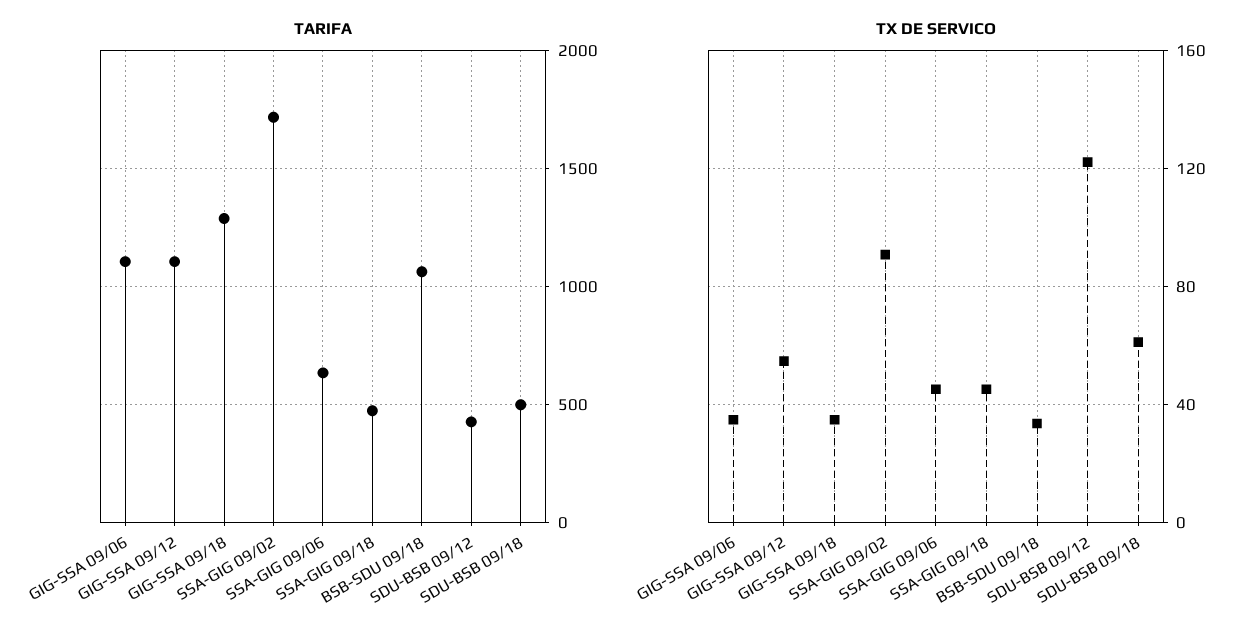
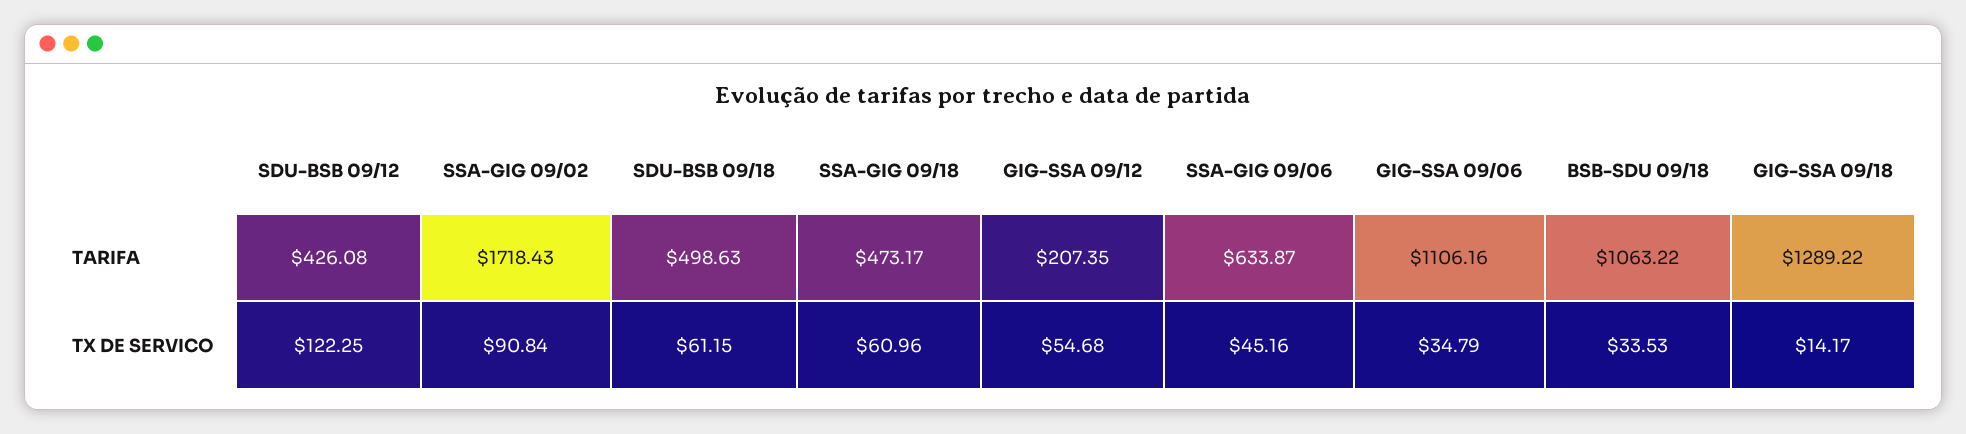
  {
    "TARIFA": {
      "GIG-SSA 09/06": 1106.16,
-     "GIG-SSA 09/12": 1100,
+     "GIG-SSA 09/12": 207.35,
      "GIG-SSA 09/18": 1289.22,
      "SSA-GIG 09/02": 1718.43,
      "SSA-GIG 09/06": 633.87,
      "SSA-GIG 09/18": 473.17,
      "BSB-SDU 09/18": 1063.22,
      "SDU-BSB 09/12": 426.08,
      "SDU-BSB 09/18": 498.63
    },
    "TX DE SERVICO": {
      "GIG-SSA 09/06": 34.79,
      "GIG-SSA 09/12": 54.68,
-     "GIG-SSA 09/18": 35,
+     "GIG-SSA 09/18": 14.17,
      "SSA-GIG 09/02": 90.84,
      "SSA-GIG 09/06": 45.16,
-     "SSA-GIG 09/18": 45,
+     "SSA-GIG 09/18": 60.96,
      "BSB-SDU 09/18": 33.53,
      "SDU-BSB 09/12": 122.25,
      "SDU-BSB 09/18": 61.15
    }
  }

